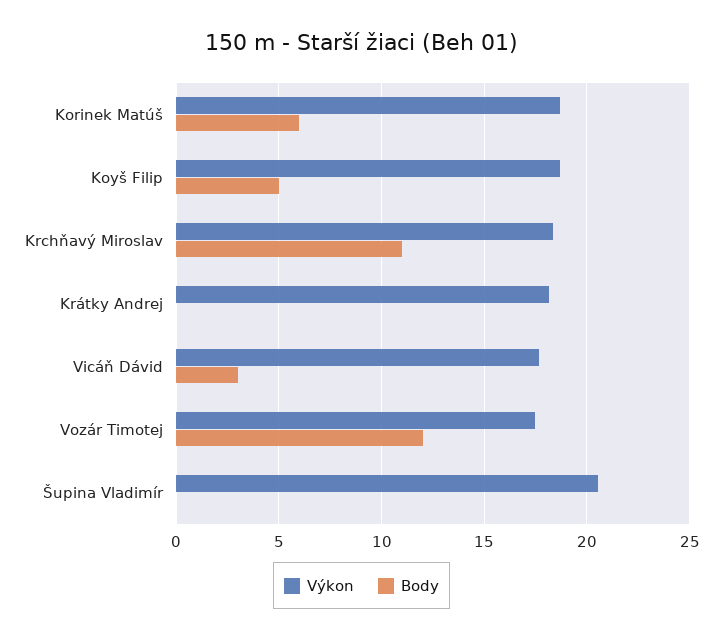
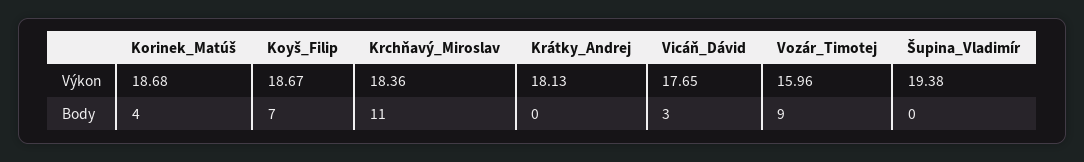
  {
    "Výkon": {
      "Korinek Matúš": 18.68,
      "Koyš Filip": 18.67,
      "Krchňavý Miroslav": 18.36,
      "Krátky Andrej": 18.13,
      "Vicáň Dávid": 17.65,
-     "Vozár Timotej": 17.5,
+     "Vozár Timotej": 15.96,
-     "Šupina Vladimír": 20.5
+     "Šupina Vladimír": 19.38
    },
    "Body": {
-     "Korinek Matúš": 6,
+     "Korinek Matúš": 4,
-     "Koyš Filip": 5,
+     "Koyš Filip": 7,
      "Krchňavý Miroslav": 11,
      "Krátky Andrej": 0,
      "Vicáň Dávid": 3,
-     "Vozár Timotej": 12,
+     "Vozár Timotej": 9,
      "Šupina Vladimír": 0
    }
  }

